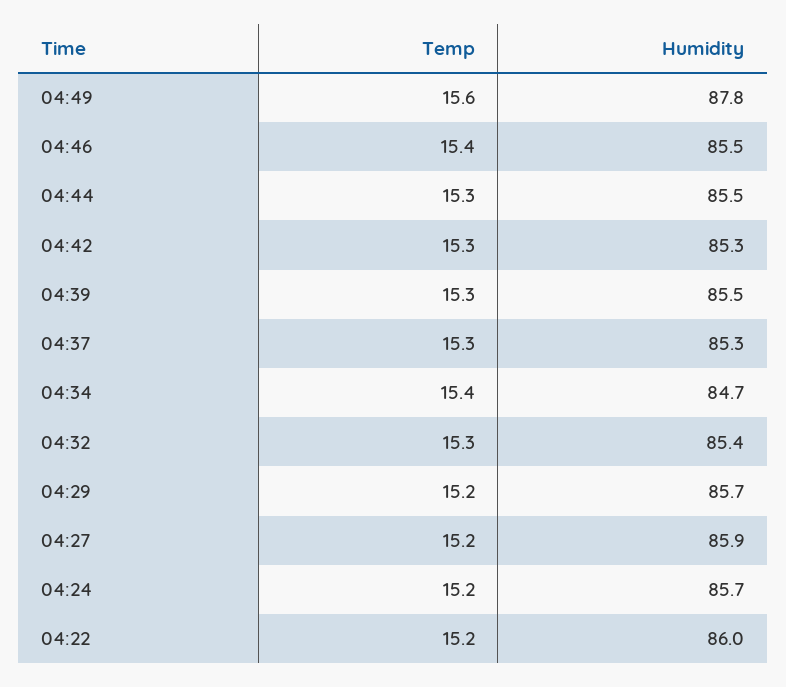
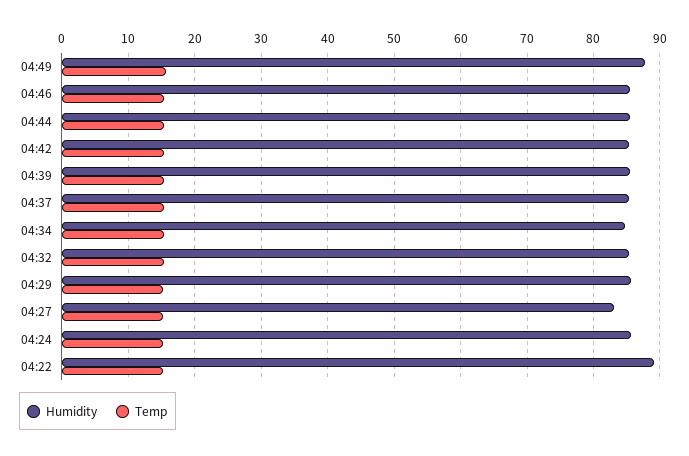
  {
    "Temp": {
      "04:49": 15.6,
      "04:46": 15.4,
      "04:44": 15.3,
      "04:42": 15.3,
      "04:39": 15.3,
      "04:37": 15.3,
      "04:34": 15.4,
      "04:32": 15.3,
      "04:29": 15.2,
      "04:27": 15.2,
      "04:24": 15.2,
      "04:22": 15.2
    },
    "Humidity": {
      "04:49": 87.8,
      "04:46": 85.5,
      "04:44": 85.5,
      "04:42": 85.3,
      "04:39": 85.5,
      "04:37": 85.3,
      "04:34": 84.7,
      "04:32": 85.4,
      "04:29": 85.7,
-     "04:27": 85.9,
+     "04:27": 83,
      "04:24": 85.7,
-     "04:22": 86
+     "04:22": 89
    }
  }

